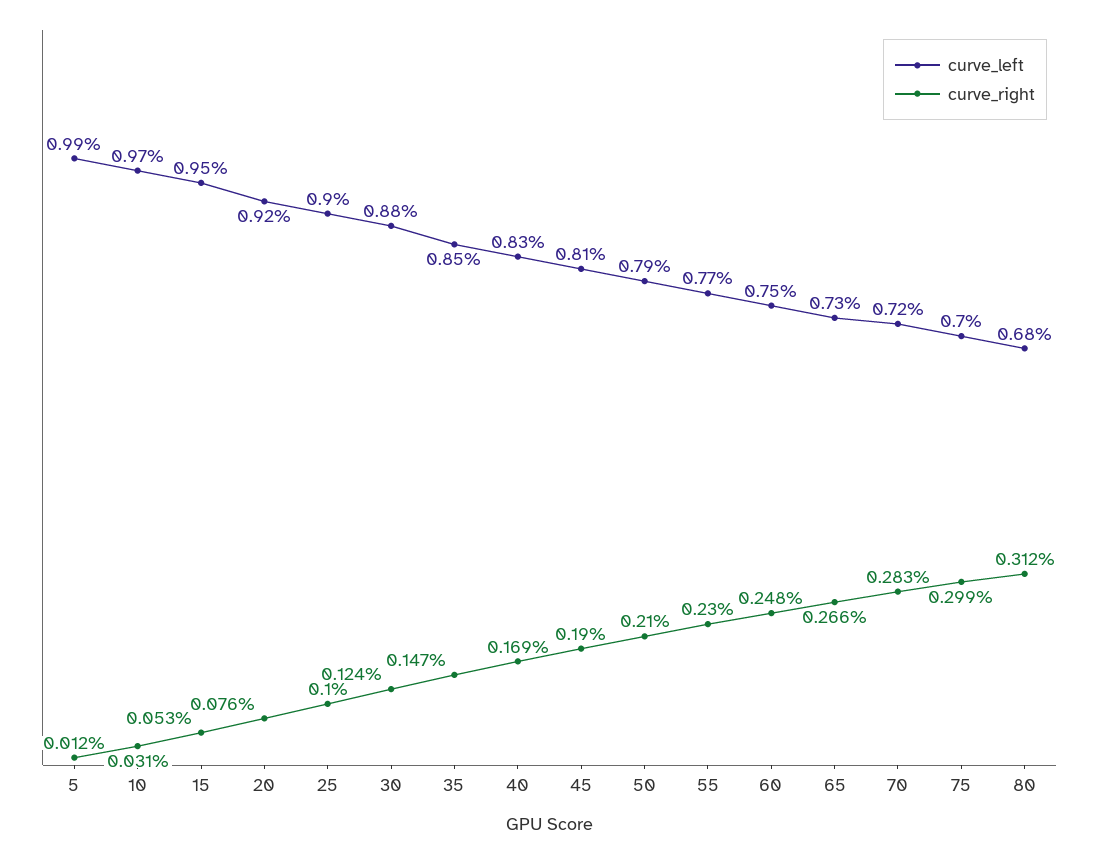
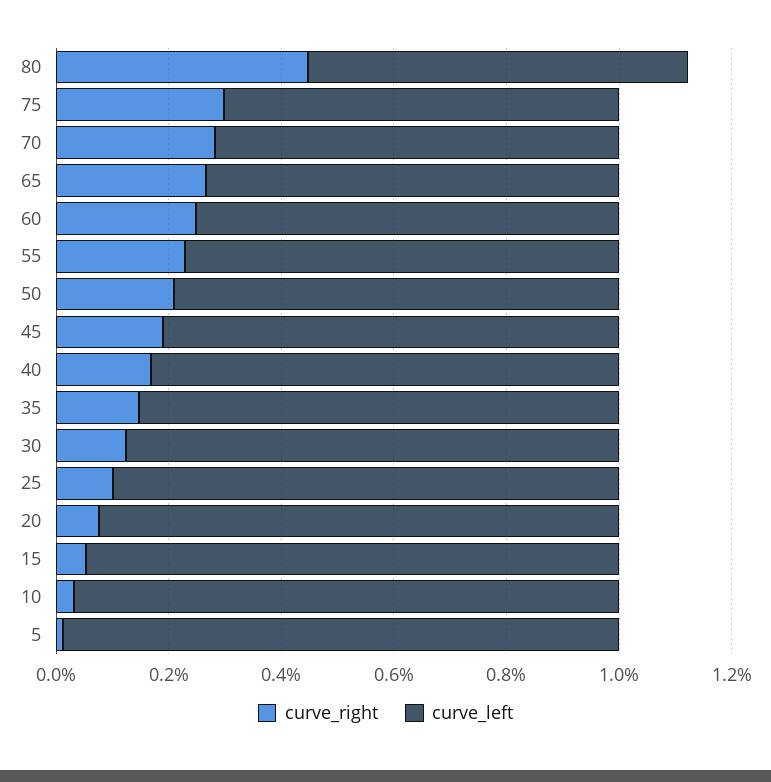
  {
    "curve_left": {
      "5": 0.99,
      "10": 0.97,
      "15": 0.95,
      "20": 0.92,
      "25": 0.9,
      "30": 0.88,
      "35": 0.85,
      "40": 0.83,
      "45": 0.81,
      "50": 0.79,
      "55": 0.77,
      "60": 0.75,
      "65": 0.73,
      "70": 0.72,
      "75": 0.7,
      "80": 0.68
    },
    "curve_right": {
      "5": 0.012,
      "10": 0.031,
      "15": 0.053,
      "20": 0.076,
      "25": 0.1,
      "30": 0.124,
      "35": 0.147,
      "40": 0.169,
      "45": 0.19,
      "50": 0.21,
      "55": 0.23,
      "60": 0.248,
      "65": 0.266,
      "70": 0.283,
      "75": 0.299,
-     "80": 0.312
+     "80": 0.45
    }
  }

